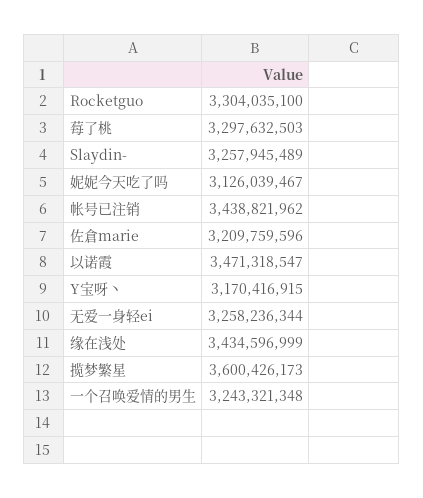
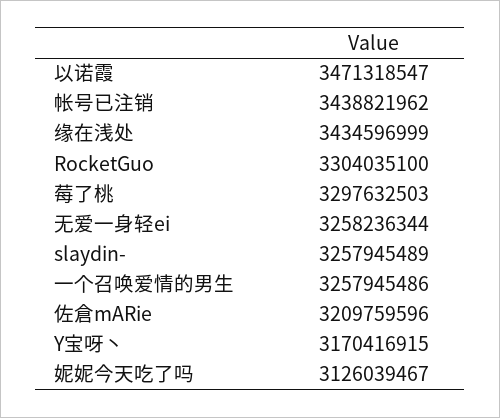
  {
    "Rocketguo": 3304035100,
    "莓了桃": 3297632503,
    "Slaydin-": 3257945489,
    "妮妮今天吃了吗": 3126039467,
    "帐号已注销": 3438821962,
    "佐倉marie": 3209759596,
    "以诺霞": 3471318547,
    "Y宝呀丶": 3170416915,
    "无爱一身轻ei": 3258236344,
    "缘在浅处": 3434596999,
-   "揽梦繁星": 3600426173,
-   "一个召唤爱情的男生": 3243321348
+   "一个召唤爱情的男生": 3257945486
  }

